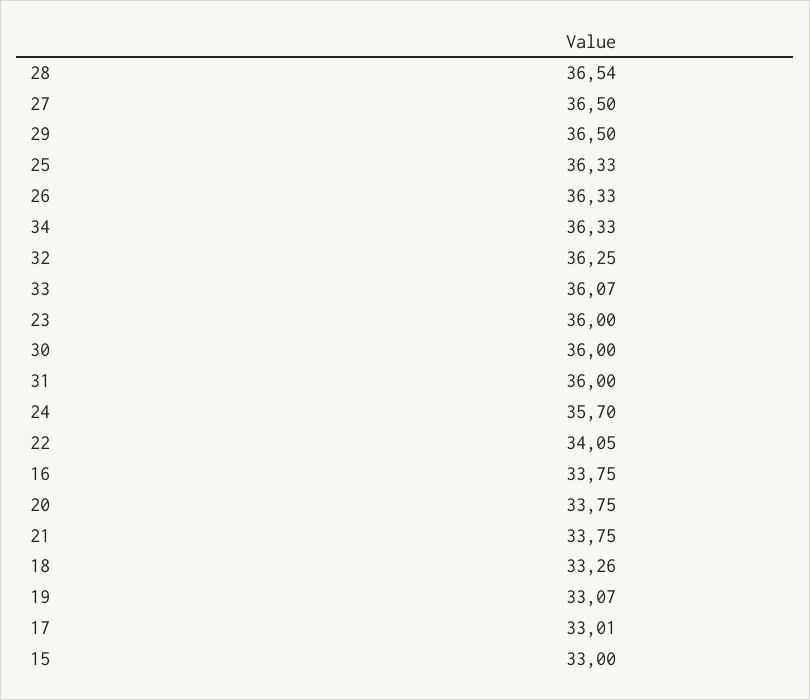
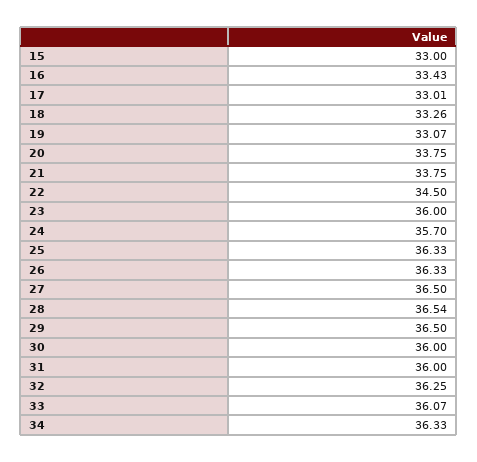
  {
    "28": 36.54,
    "27": 36.5,
    "29": 36.5,
    "25": 36.33,
    "26": 36.33,
    "34": 36.33,
    "32": 36.25,
    "33": 36.07,
    "23": 36,
    "30": 36,
    "31": 36,
    "24": 35.7,
-   "22": 34.05,
+   "22": 34.5,
-   "16": 33.75,
+   "16": 33.43,
    "20": 33.75,
    "21": 33.75,
    "18": 33.26,
    "19": 33.07,
    "17": 33.01,
    "15": 33
  }

